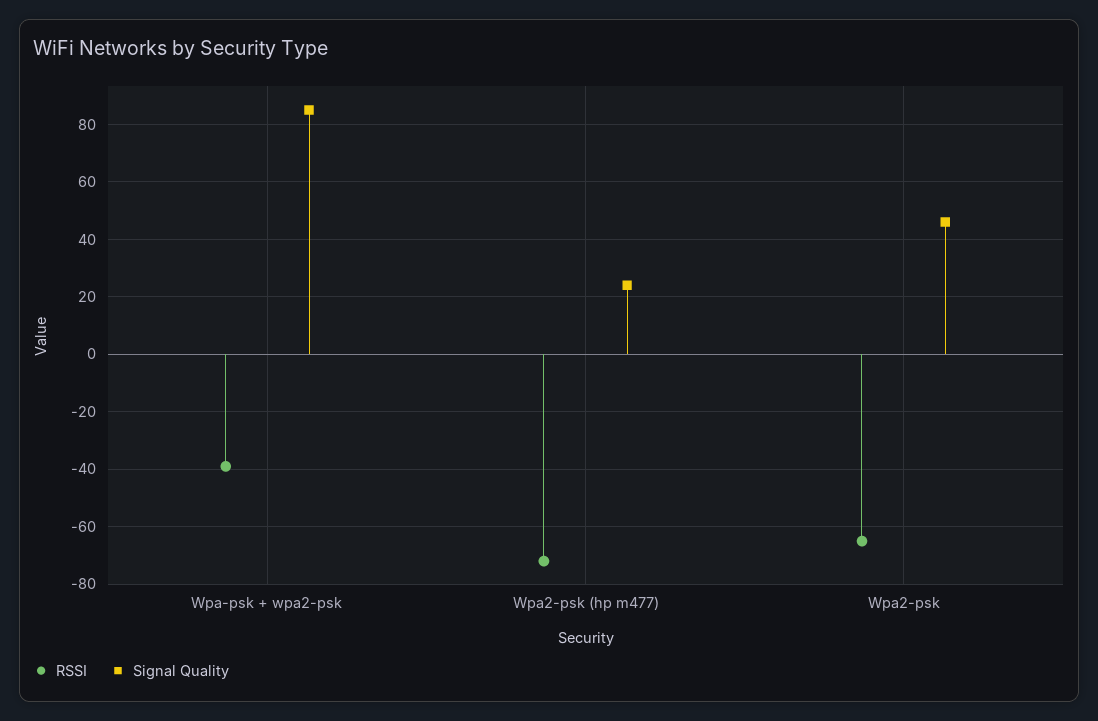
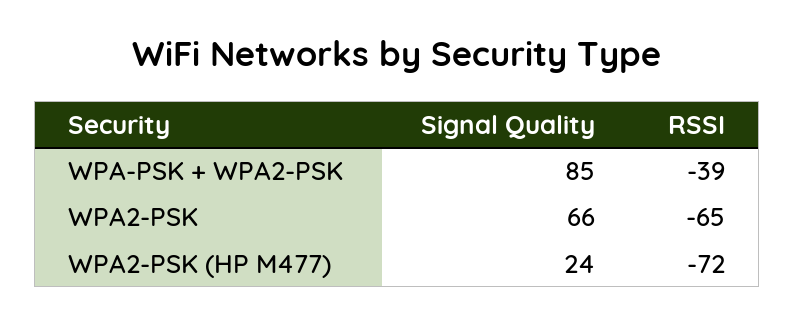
  {
    "RSSI": {
      "Wpa-psk + wpa2-psk": -39,
      "Wpa2-psk (hp m477)": -72,
      "Wpa2-psk": -65
    },
    "Signal Quality": {
      "Wpa-psk + wpa2-psk": 85,
      "Wpa2-psk (hp m477)": 24,
-     "Wpa2-psk": 45
+     "Wpa2-psk": 66
    }
  }

